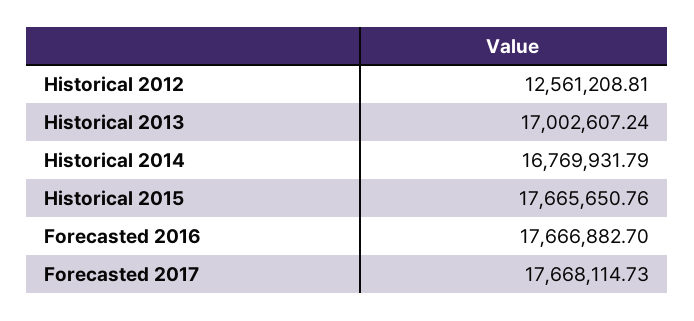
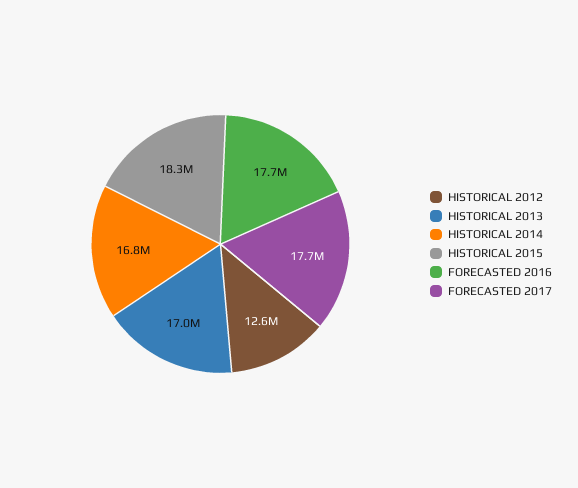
  {
    "Historical 2012": 12561208.81,
    "Historical 2013": 17002607.24,
    "Historical 2014": 16769931.79,
-   "Historical 2015": 17665650.76,
+   "Historical 2015": 18300000,
    "Forecasted 2016": 17666882.7,
    "Forecasted 2017": 17668114.73
  }

